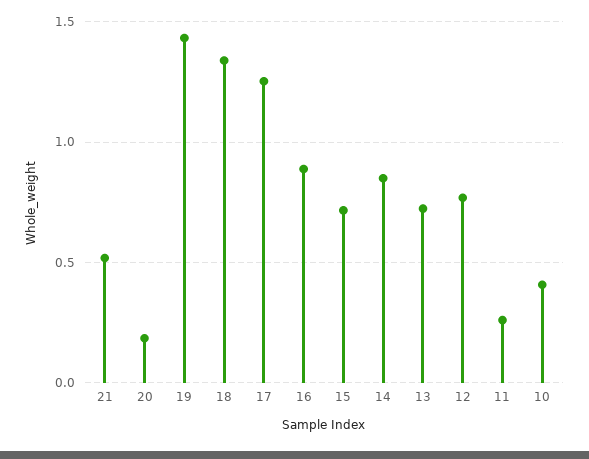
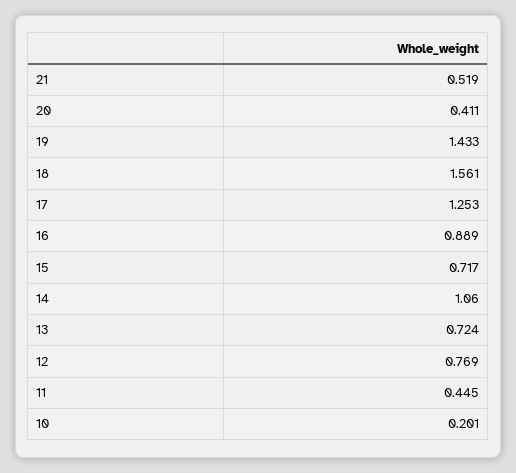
  {
    "21": 0.519,
-   "20": 0.2,
+   "20": 0.411,
    "19": 1.433,
-   "18": 1.35,
+   "18": 1.561,
    "17": 1.253,
    "16": 0.889,
    "15": 0.717,
-   "14": 0.85,
+   "14": 1.06,
    "13": 0.724,
    "12": 0.769,
-   "11": 0.25,
+   "11": 0.445,
-   "10": 0.4
+   "10": 0.201
  }

